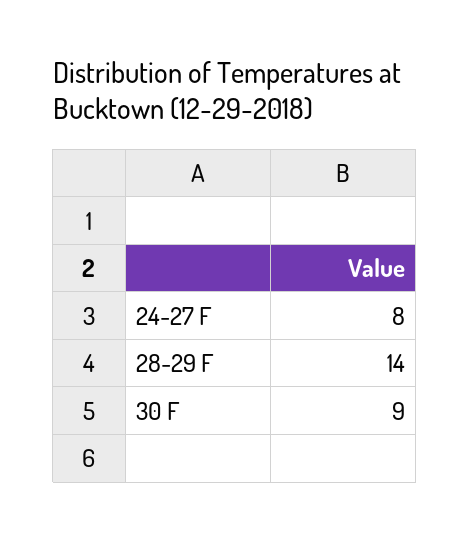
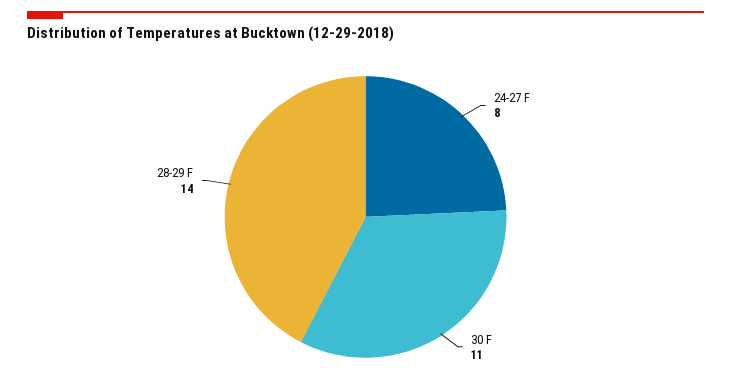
  {
    "24-27 F": 8,
    "28-29 F": 14,
-   "30 F": 9
+   "30 F": 11
  }

